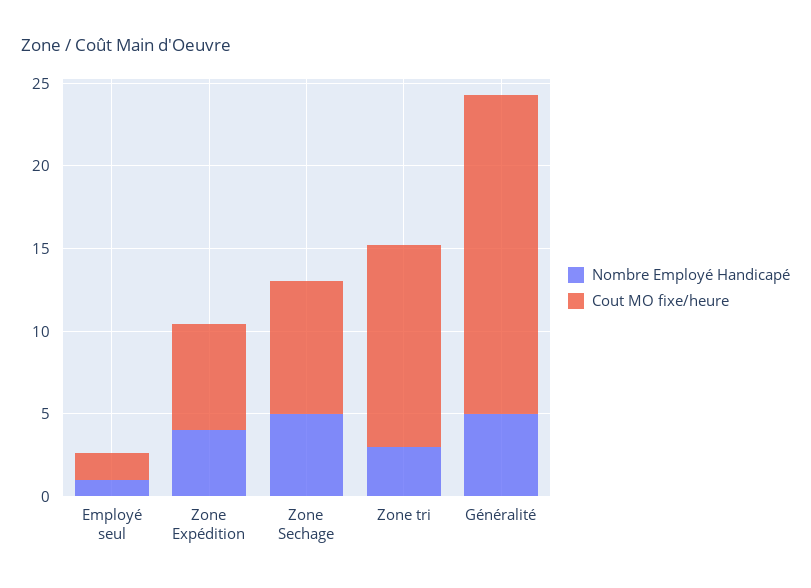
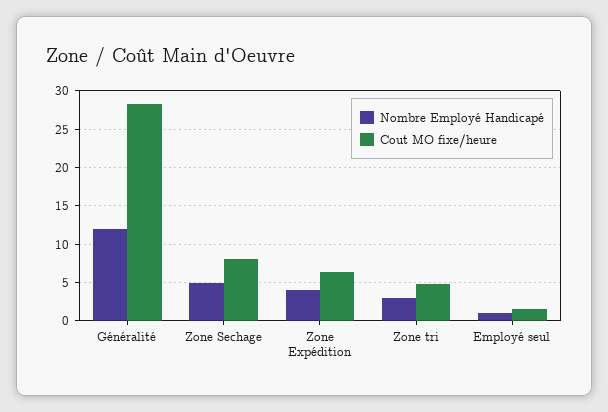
  {
    "Nombre Employé Handicapé": {
      "Employé seul": 1,
      "Zone Expédition": 4,
      "Zone Sechage": 5,
      "Zone tri": 3,
-     "Généralité": 5
+     "Généralité": 12
    },
    "Cout MO fixe/heure": {
      "Employé seul": 2,
      "Zone Expédition": 6,
      "Zone Sechage": 8,
-     "Zone tri": 12,
+     "Zone tri": 5,
-     "Généralité": 19
+     "Généralité": 28
    }
  }

